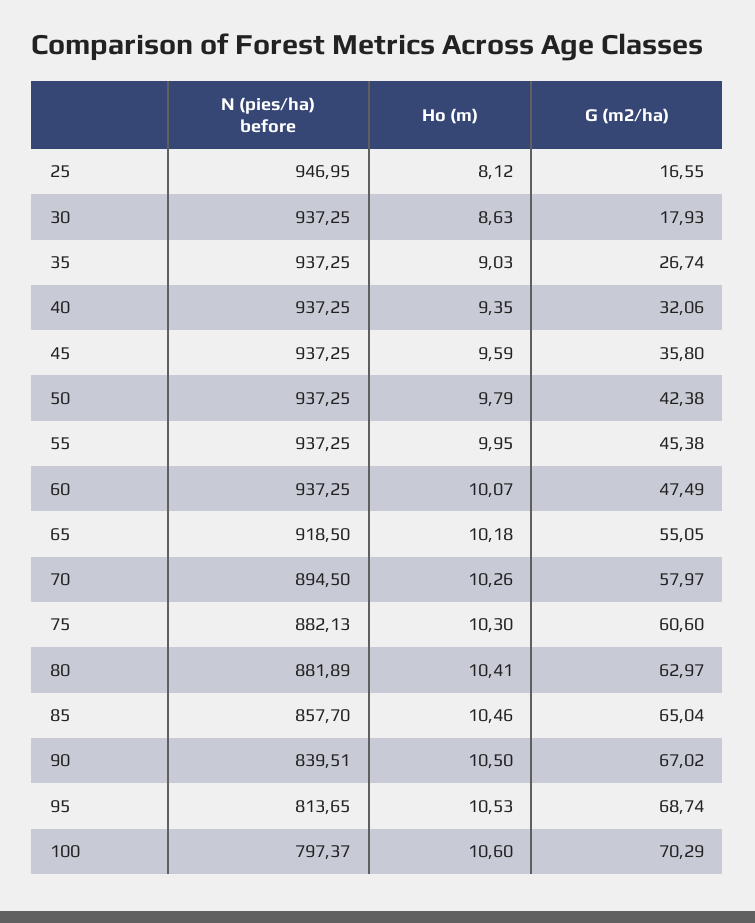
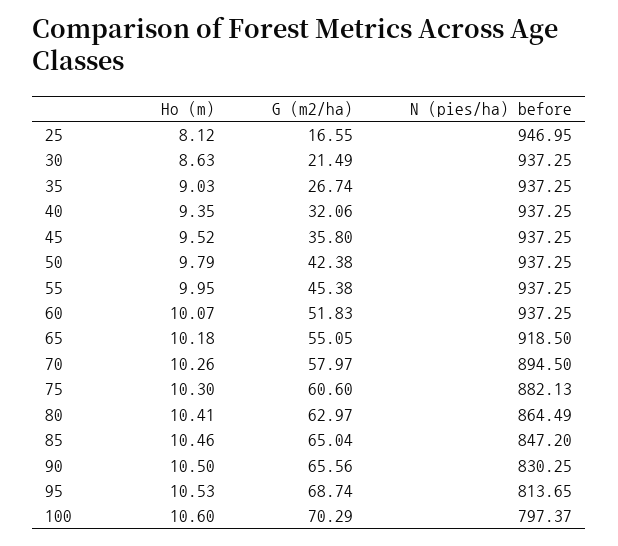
  {
    "N (pies/ha) before": {
      "25": 946.95,
      "30": 937.25,
      "35": 937.25,
      "40": 937.25,
      "45": 937.25,
      "50": 937.25,
      "55": 937.25,
      "60": 937.25,
      "65": 918.5,
      "70": 894.5,
      "75": 882.13,
-     "80": 881.89,
+     "80": 864.49,
-     "85": 857.7,
+     "85": 847.2,
-     "90": 839.51,
+     "90": 830.25,
      "95": 813.65,
      "100": 797.37
    },
    "Ho (m)": {
      "25": 8.12,
      "30": 8.63,
      "35": 9.03,
      "40": 9.35,
-     "45": 9.59,
+     "45": 9.52,
      "50": 9.79,
      "55": 9.95,
      "60": 10.07,
      "65": 10.18,
      "70": 10.26,
      "75": 10.3,
      "80": 10.41,
      "85": 10.46,
      "90": 10.5,
      "95": 10.53,
      "100": 10.6
    },
    "G (m2/ha)": {
      "25": 16.55,
-     "30": 17.93,
+     "30": 21.49,
      "35": 26.74,
      "40": 32.06,
      "45": 35.8,
      "50": 42.38,
      "55": 45.38,
-     "60": 47.49,
+     "60": 51.83,
      "65": 55.05,
      "70": 57.97,
      "75": 60.6,
      "80": 62.97,
      "85": 65.04,
-     "90": 67.02,
+     "90": 65.56,
      "95": 68.74,
      "100": 70.29
    }
  }

